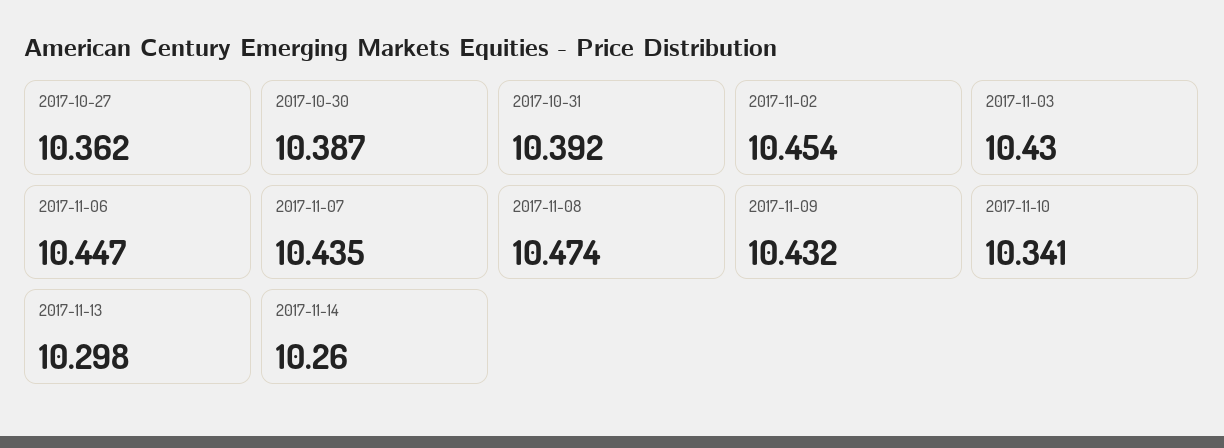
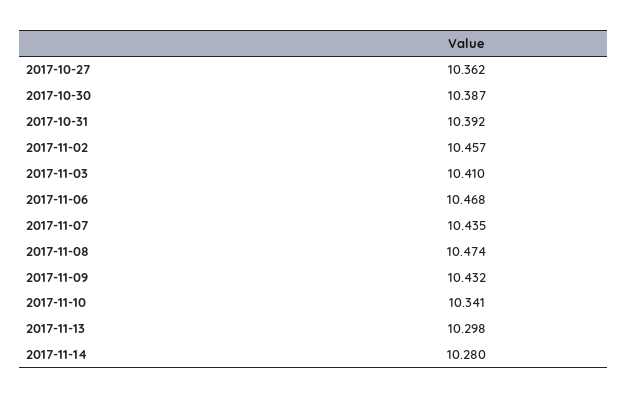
  {
    "2017-10-27": 10.362,
    "2017-10-30": 10.387,
    "2017-10-31": 10.392,
-   "2017-11-02": 10.454,
+   "2017-11-02": 10.457,
-   "2017-11-03": 10.43,
+   "2017-11-03": 10.41,
-   "2017-11-06": 10.447,
+   "2017-11-06": 10.468,
    "2017-11-07": 10.435,
    "2017-11-08": 10.474,
    "2017-11-09": 10.432,
    "2017-11-10": 10.341,
    "2017-11-13": 10.298,
-   "2017-11-14": 10.26
+   "2017-11-14": 10.28
  }

